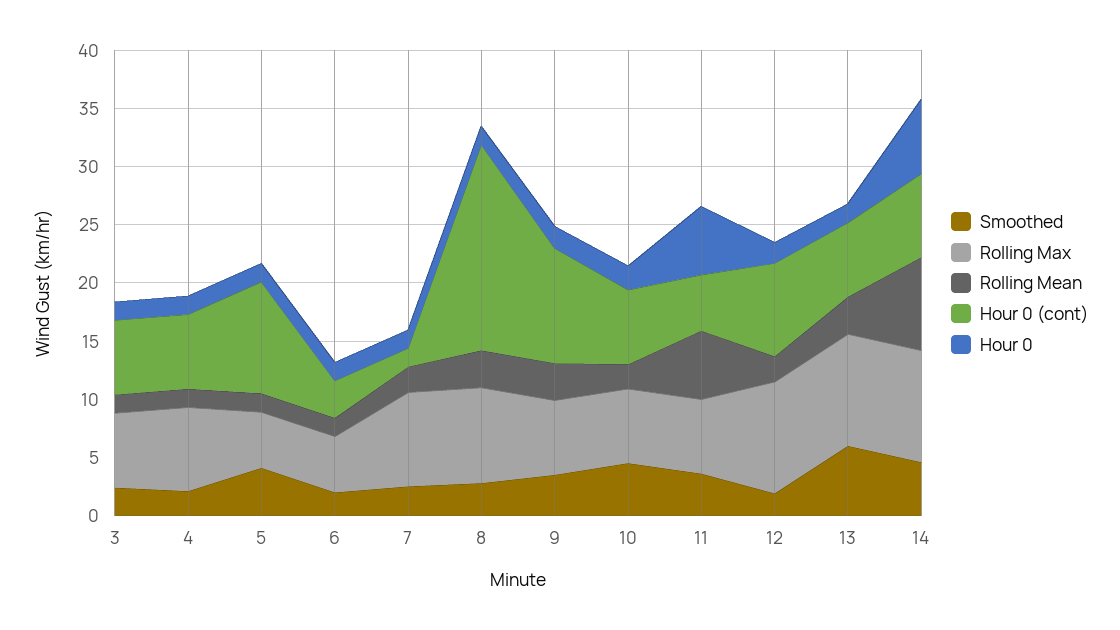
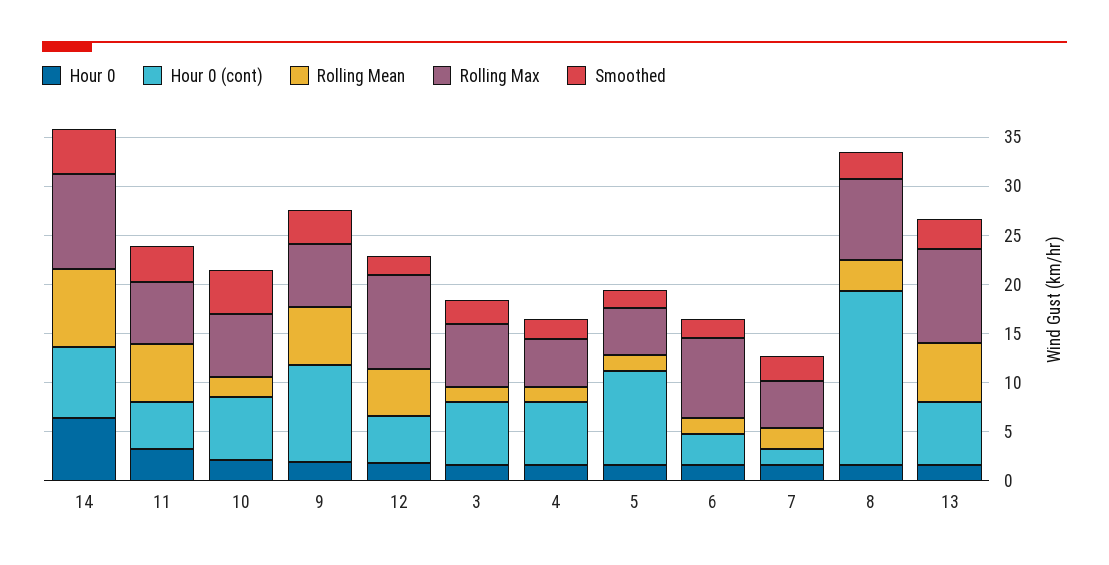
  {
    "Smoothed": {
      "3": 2,
      "4": 2,
-     "5": 4,
+     "5": 2,
      "6": 2,
      "7": 3,
      "8": 3,
      "9": 4,
      "10": 5,
      "11": 4,
      "12": 2,
-     "13": 6,
+     "13": 3,
      "14": 5
    },
    "Rolling Max": {
      "3": 6,
-     "4": 7,
+     "4": 5,
      "5": 5,
-     "6": 5,
+     "6": 8,
-     "7": 8,
+     "7": 5,
      "8": 8,
      "9": 6,
      "10": 6,
      "11": 6,
      "12": 10,
      "13": 10,
      "14": 10
    },
    "Rolling Mean": {
      "3": 2,
      "4": 2,
      "5": 2,
      "6": 2,
      "7": 2,
      "8": 3,
-     "9": 3,
+     "9": 6,
      "10": 2,
      "11": 6,
-     "12": 2,
+     "12": 5,
-     "13": 3,
+     "13": 6,
      "14": 8
    },
    "Hour 0 (cont)": {
      "3": 6,
      "4": 6,
      "5": 10,
      "6": 3,
      "7": 2,
      "8": 18,
      "9": 10,
      "10": 6,
      "11": 5,
-     "12": 8,
+     "12": 5,
      "13": 6,
      "14": 7
    },
    "Hour 0": {
      "3": 2,
      "4": 2,
      "5": 2,
      "6": 2,
      "7": 2,
      "8": 2,
      "9": 2,
      "10": 2,
-     "11": 6,
+     "11": 3,
      "12": 2,
      "13": 2,
      "14": 6
    }
  }

